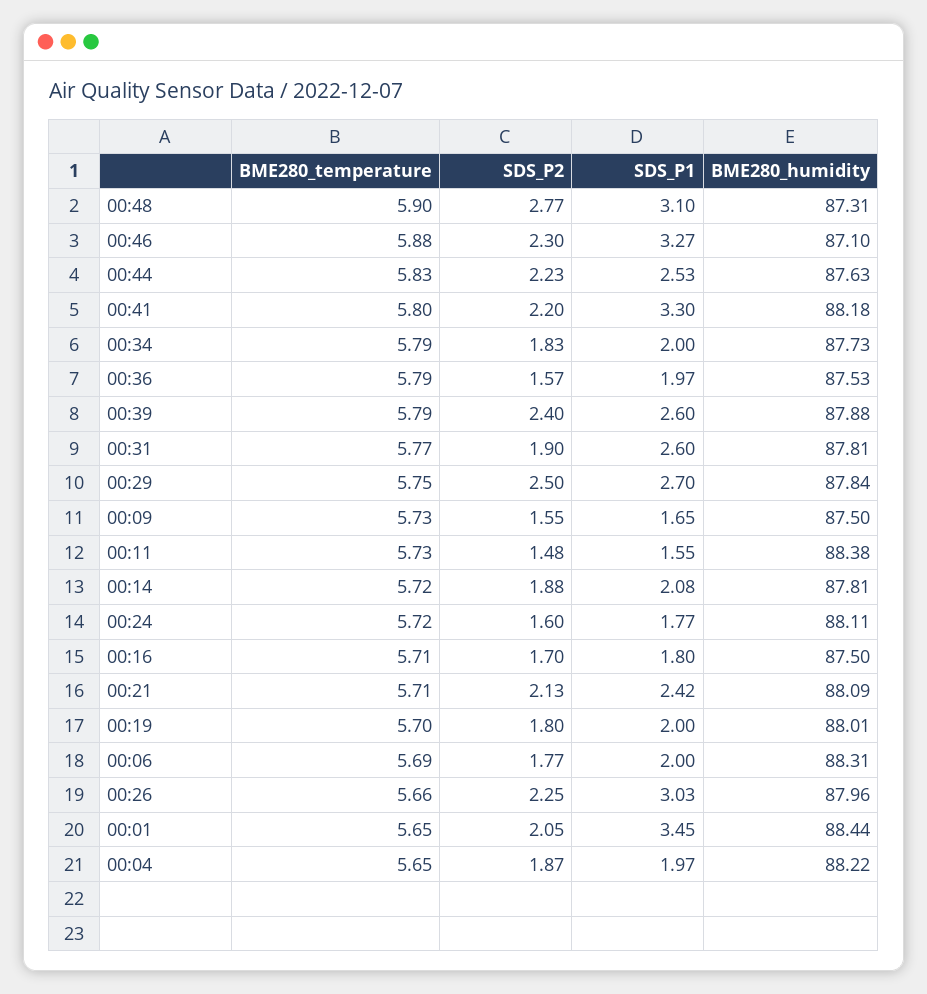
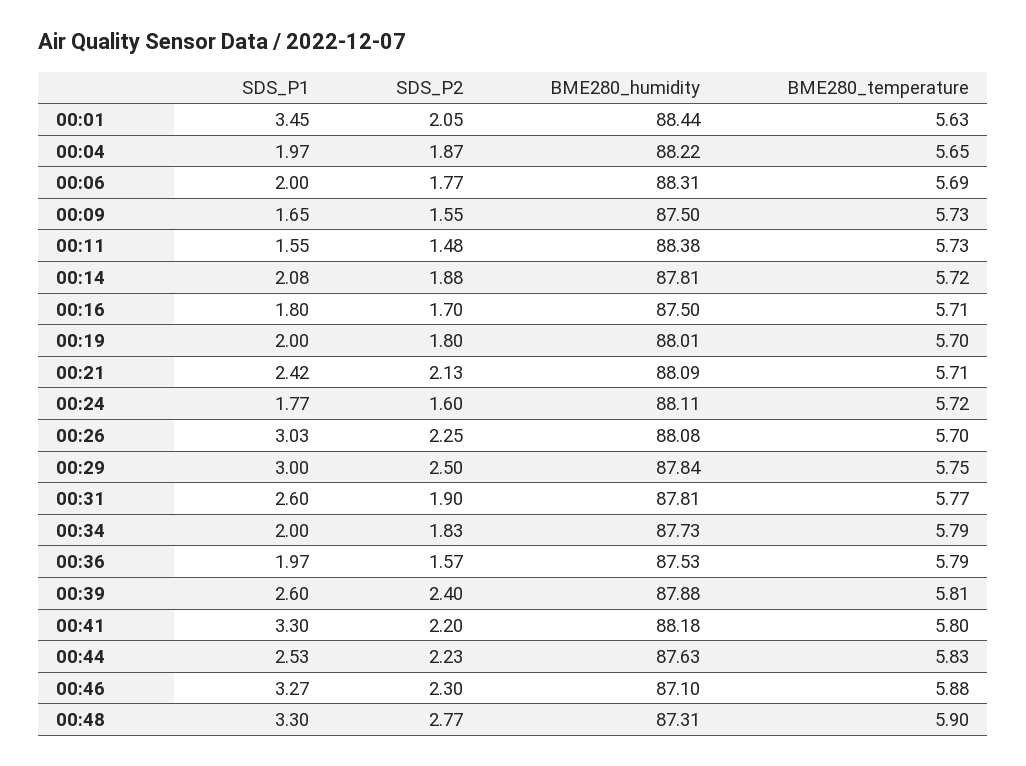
  {
    "BME280_temperature": {
      "00:48": 5.9,
      "00:46": 5.88,
      "00:44": 5.83,
      "00:41": 5.8,
      "00:34": 5.79,
      "00:36": 5.79,
-     "00:39": 5.79,
+     "00:39": 5.81,
      "00:31": 5.77,
      "00:29": 5.75,
      "00:09": 5.73,
      "00:11": 5.73,
      "00:14": 5.72,
      "00:24": 5.72,
      "00:16": 5.71,
      "00:21": 5.71,
      "00:19": 5.7,
      "00:06": 5.69,
-     "00:26": 5.66,
+     "00:26": 5.7,
-     "00:01": 5.65,
+     "00:01": 5.63,
      "00:04": 5.65
    },
    "SDS_P2": {
      "00:48": 2.77,
      "00:46": 2.3,
      "00:44": 2.23,
      "00:41": 2.2,
      "00:34": 1.83,
      "00:36": 1.57,
      "00:39": 2.4,
      "00:31": 1.9,
      "00:29": 2.5,
      "00:09": 1.55,
      "00:11": 1.48,
      "00:14": 1.88,
      "00:24": 1.6,
      "00:16": 1.7,
      "00:21": 2.13,
      "00:19": 1.8,
      "00:06": 1.77,
      "00:26": 2.25,
      "00:01": 2.05,
      "00:04": 1.87
    },
    "SDS_P1": {
-     "00:48": 3.1,
+     "00:48": 3.3,
      "00:46": 3.27,
      "00:44": 2.53,
      "00:41": 3.3,
      "00:34": 2,
      "00:36": 1.97,
      "00:39": 2.6,
      "00:31": 2.6,
-     "00:29": 2.7,
+     "00:29": 3,
      "00:09": 1.65,
      "00:11": 1.55,
      "00:14": 2.08,
      "00:24": 1.77,
      "00:16": 1.8,
      "00:21": 2.42,
      "00:19": 2,
      "00:06": 2,
      "00:26": 3.03,
      "00:01": 3.45,
      "00:04": 1.97
    },
    "BME280_humidity": {
      "00:48": 87.31,
      "00:46": 87.1,
      "00:44": 87.63,
      "00:41": 88.18,
      "00:34": 87.73,
      "00:36": 87.53,
      "00:39": 87.88,
      "00:31": 87.81,
      "00:29": 87.84,
      "00:09": 87.5,
      "00:11": 88.38,
      "00:14": 87.81,
      "00:24": 88.11,
      "00:16": 87.5,
      "00:21": 88.09,
      "00:19": 88.01,
      "00:06": 88.31,
-     "00:26": 87.96,
+     "00:26": 88.08,
      "00:01": 88.44,
      "00:04": 88.22
    }
  }

